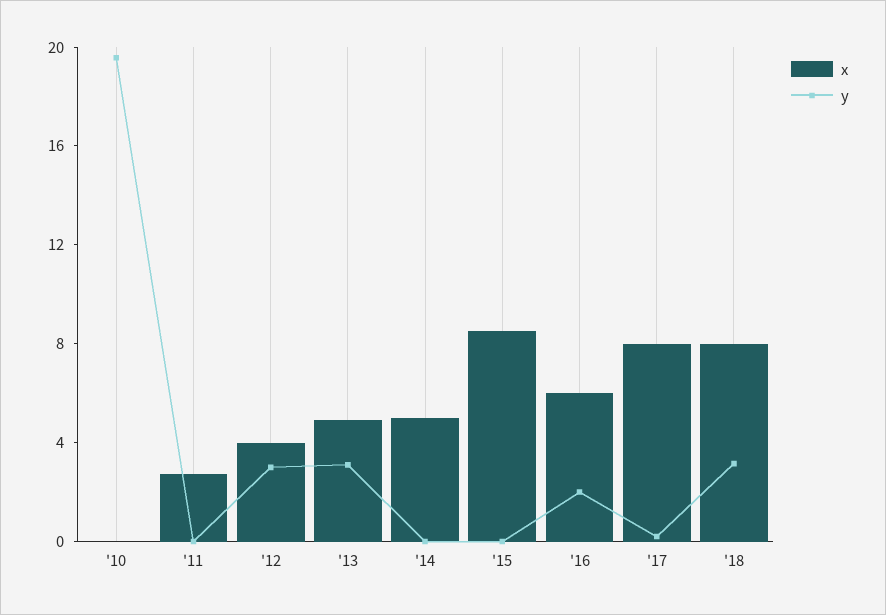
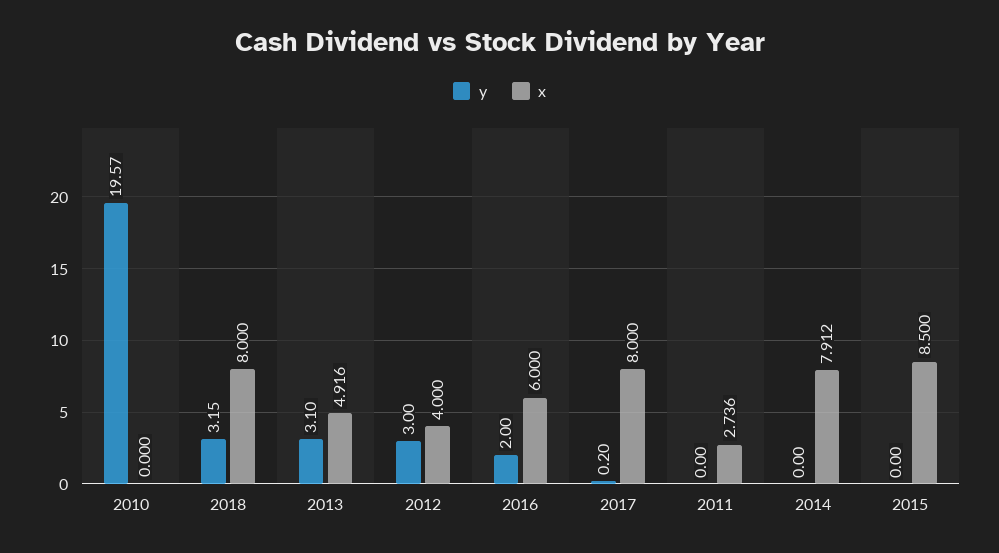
  {
    "x": {
      "'10": 0,
      "'11": 2.736,
      "'12": 4,
      "'13": 4.916,
-     "'14": 5,
+     "'14": 7.912,
      "'15": 8.5,
      "'16": 6,
      "'17": 8,
      "'18": 8
    },
    "y": {
      "'10": 19.57,
      "'11": 0,
      "'12": 3,
      "'13": 3.1,
      "'14": 0,
      "'15": 0,
      "'16": 2,
      "'17": 0.2,
      "'18": 3.15
    }
  }

